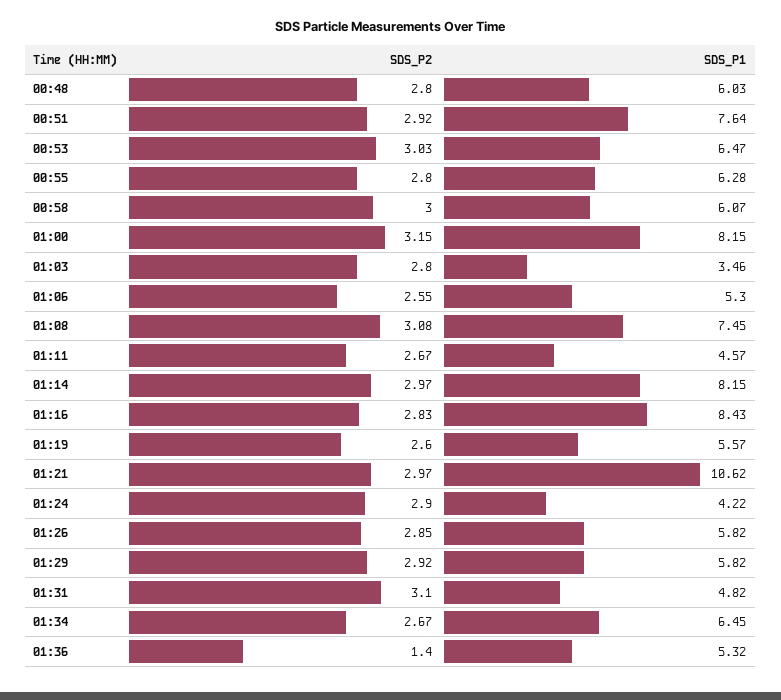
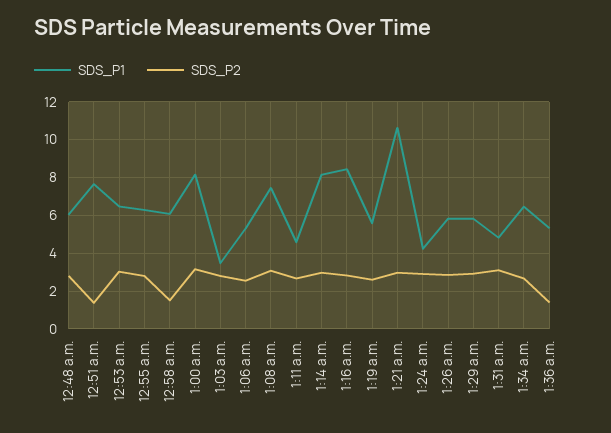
  {
    "SDS_P2": {
      "00:48": 2.8,
-     "00:51": 2.92,
+     "00:51": 1.5,
      "00:53": 3.03,
      "00:55": 2.8,
-     "00:58": 3,
+     "00:58": 1.5,
      "01:00": 3.15,
      "01:03": 2.8,
      "01:06": 2.55,
      "01:08": 3.08,
      "01:11": 2.67,
      "01:14": 2.97,
      "01:16": 2.83,
      "01:19": 2.6,
      "01:21": 2.97,
      "01:24": 2.9,
      "01:26": 2.85,
      "01:29": 2.92,
      "01:31": 3.1,
      "01:34": 2.67,
      "01:36": 1.4
    },
    "SDS_P1": {
      "00:48": 6.03,
      "00:51": 7.64,
      "00:53": 6.47,
      "00:55": 6.28,
      "00:58": 6.07,
      "01:00": 8.15,
      "01:03": 3.46,
      "01:06": 5.3,
      "01:08": 7.45,
      "01:11": 4.57,
      "01:14": 8.15,
      "01:16": 8.43,
      "01:19": 5.57,
      "01:21": 10.62,
      "01:24": 4.22,
      "01:26": 5.82,
      "01:29": 5.82,
      "01:31": 4.82,
      "01:34": 6.45,
      "01:36": 5.32
    }
  }

